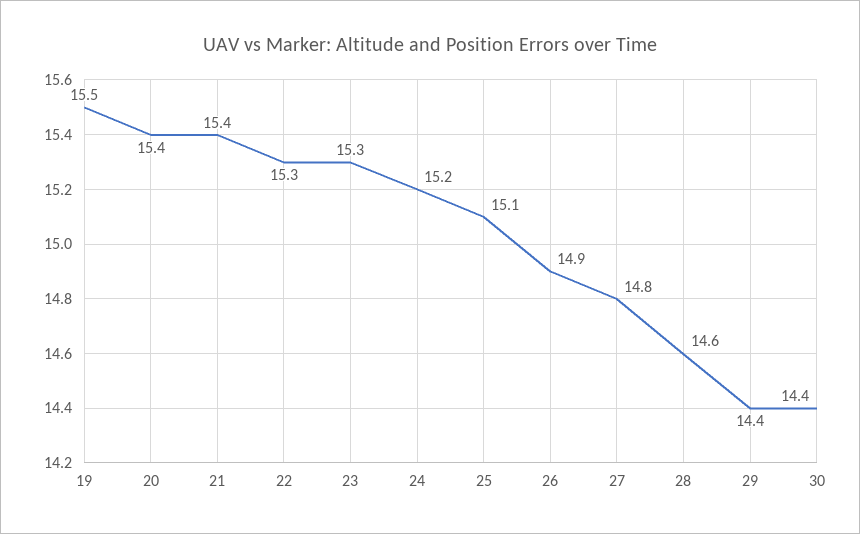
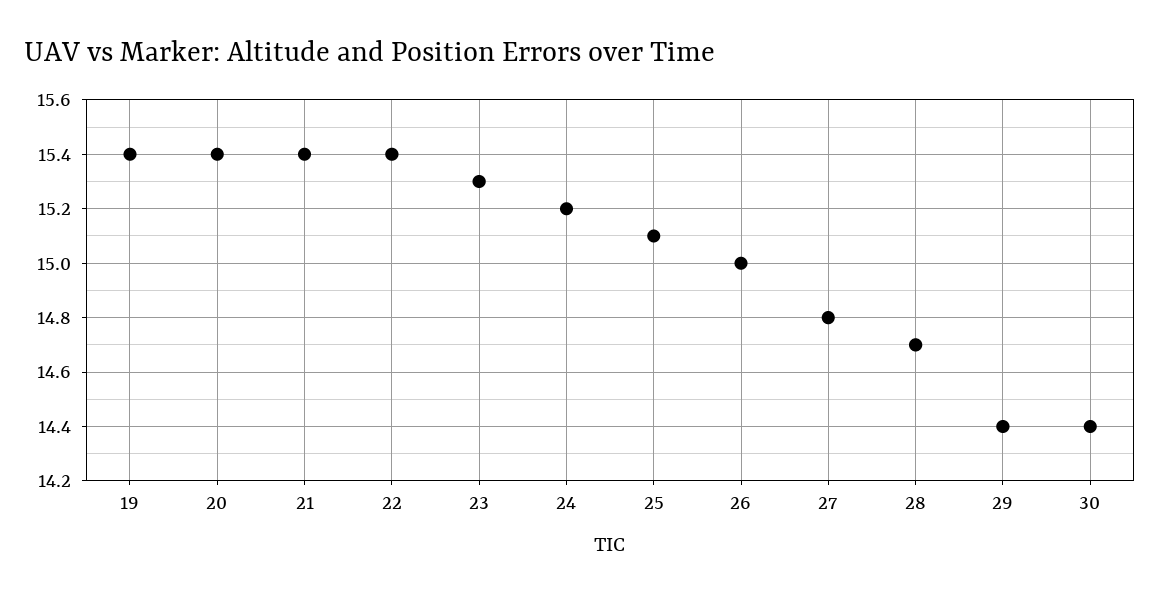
  {
-   "19": 15.5,
+   "19": 15.4,
    "20": 15.4,
    "21": 15.4,
-   "22": 15.3,
+   "22": 15.4,
    "23": 15.3,
    "24": 15.2,
    "25": 15.1,
-   "26": 14.9,
+   "26": 15,
    "27": 14.8,
-   "28": 14.6,
+   "28": 14.7,
    "29": 14.4,
    "30": 14.4
  }

